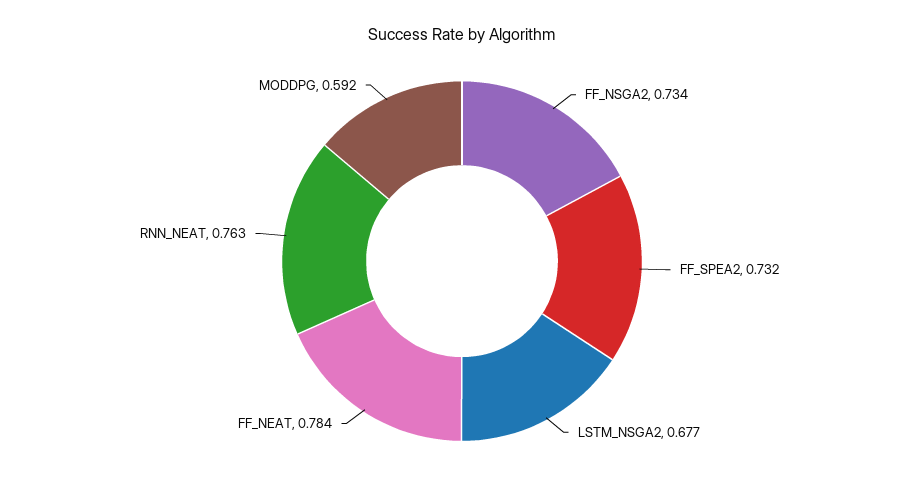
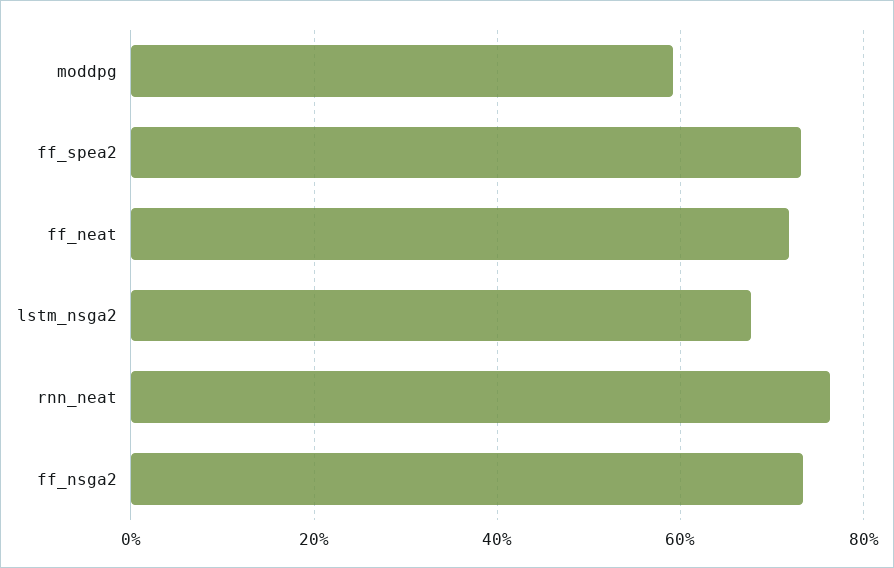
  {
    "FF_NSGA2": 0.734,
    "FF_SPEA2": 0.732,
    "LSTM_NSGA2": 0.677,
-   "FF_NEAT": 0.784,
+   "FF_NEAT": 0.72,
    "RNN_NEAT": 0.763,
    "MODDPG": 0.592
  }

